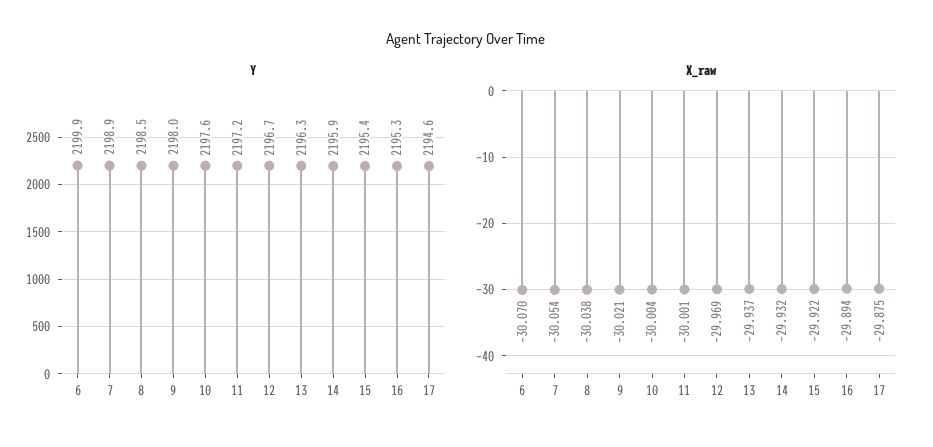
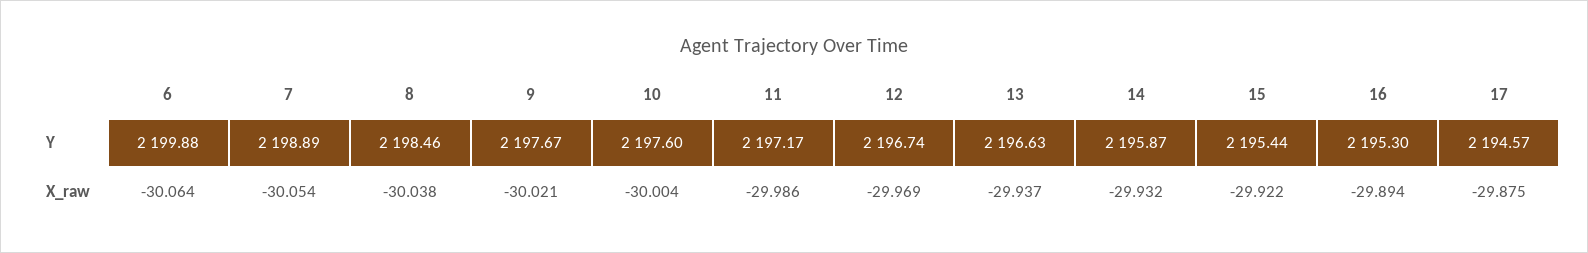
  {
    "Y": {
      "6": 2199.88,
      "7": 2198.89,
      "8": 2198.46,
-     "9": 2198,
+     "9": 2197.67,
      "10": 2197.6,
      "11": 2197.17,
      "12": 2196.74,
-     "13": 2196.3,
+     "13": 2196.63,
      "14": 2195.87,
      "15": 2195.44,
      "16": 2195.3,
      "17": 2194.57
    },
    "X_raw": {
-     "6": -30.07,
+     "6": -30.064,
      "7": -30.054,
      "8": -30.038,
      "9": -30.021,
      "10": -30.004,
-     "11": -30.001,
+     "11": -29.986,
      "12": -29.969,
      "13": -29.937,
      "14": -29.932,
      "15": -29.922,
      "16": -29.894,
      "17": -29.875
    }
  }

